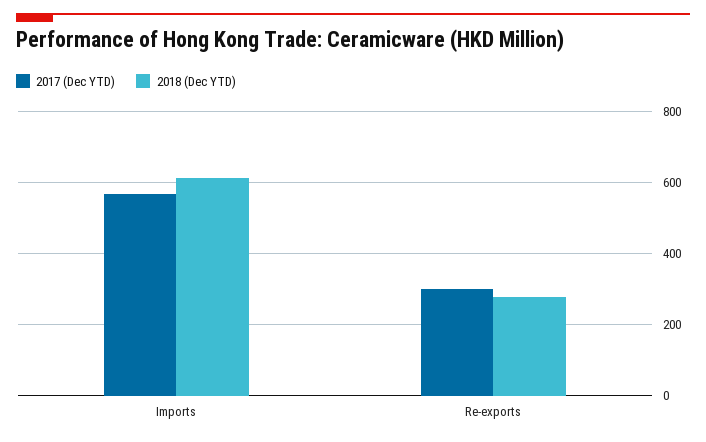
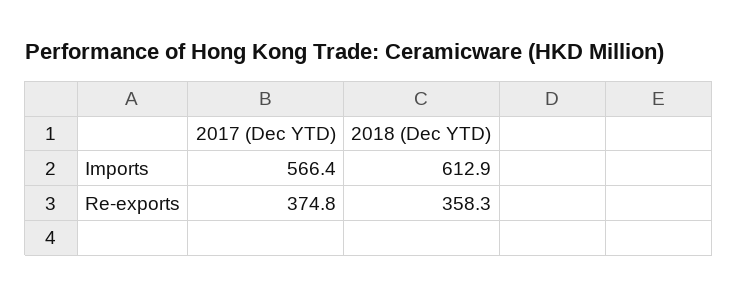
  {
    "2017 (Dec YTD)": {
      "Imports": 566.4,
-     "Re-exports": 300
+     "Re-exports": 374.8
    },
    "2018 (Dec YTD)": {
      "Imports": 612.9,
-     "Re-exports": 280
+     "Re-exports": 358.3
    }
  }

